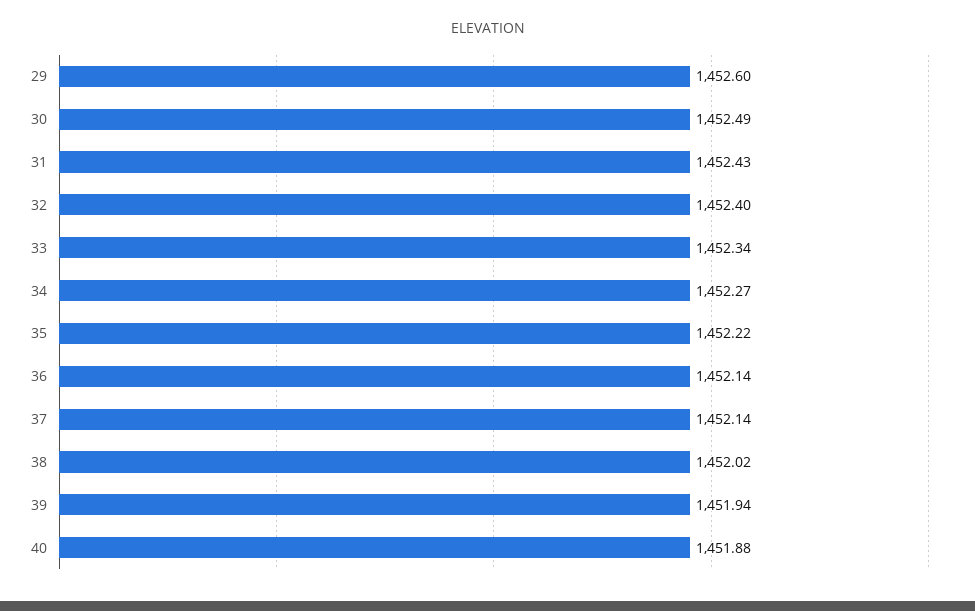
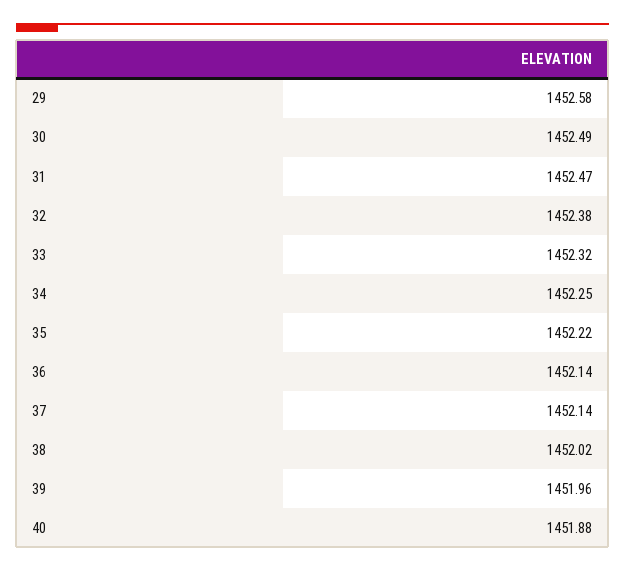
  {
-   "29": 1452.6,
+   "29": 1452.58,
    "30": 1452.49,
-   "31": 1452.43,
+   "31": 1452.47,
-   "32": 1452.4,
+   "32": 1452.38,
-   "33": 1452.34,
+   "33": 1452.32,
-   "34": 1452.27,
+   "34": 1452.25,
    "35": 1452.22,
    "36": 1452.14,
    "37": 1452.14,
    "38": 1452.02,
-   "39": 1451.94,
+   "39": 1451.96,
    "40": 1451.88
  }

